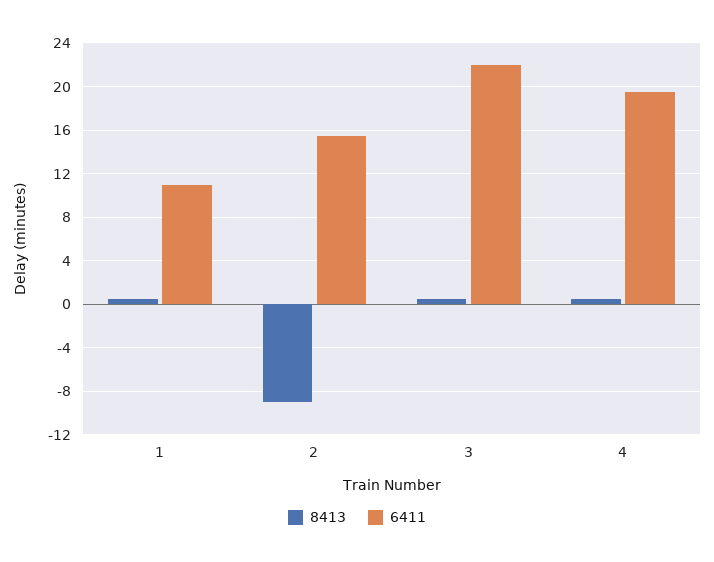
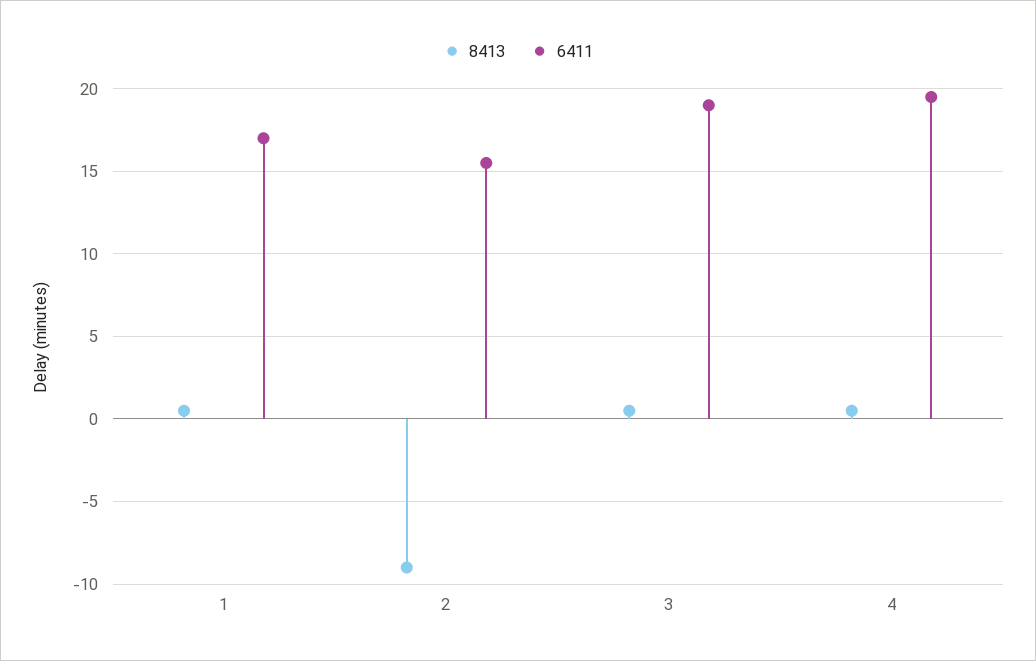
  {
    "8413": {
      "1": 0.5,
      "2": -9,
      "3": 0.5,
      "4": 0.5
    },
    "6411": {
-     "1": 11,
+     "1": 17,
      "2": 15.5,
-     "3": 22,
+     "3": 19,
      "4": 19.5
    }
  }

